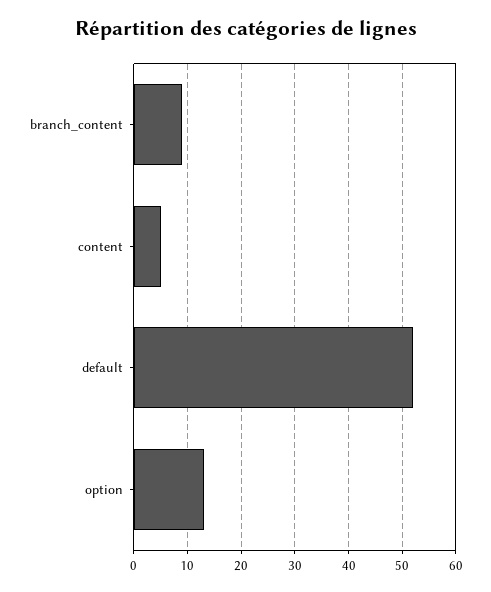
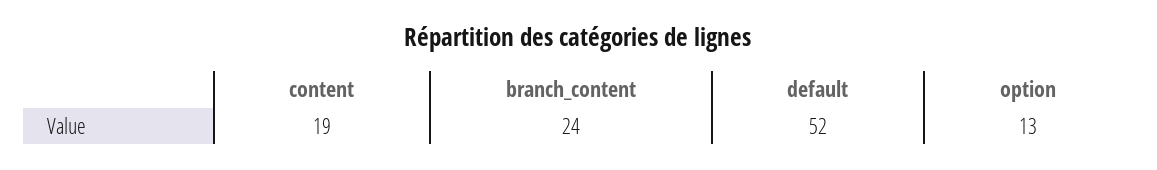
  {
-   "branch_content": 10,
+   "branch_content": 24,
-   "content": 5,
+   "content": 19,
    "default": 52,
    "option": 13
  }

